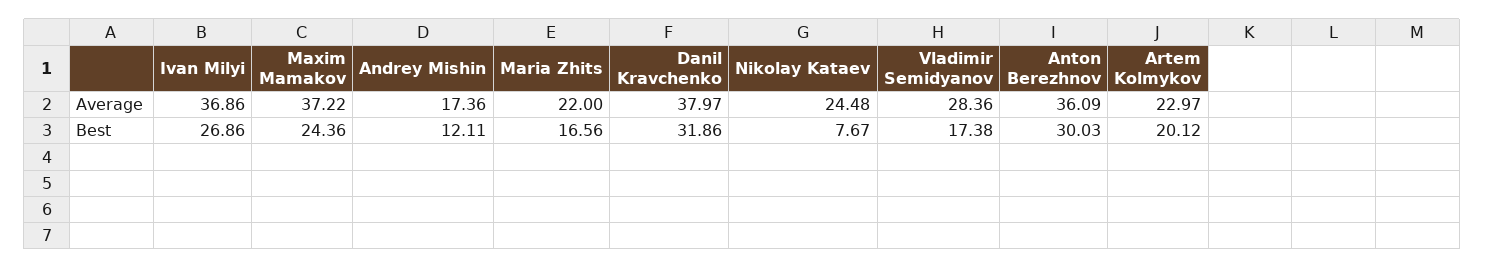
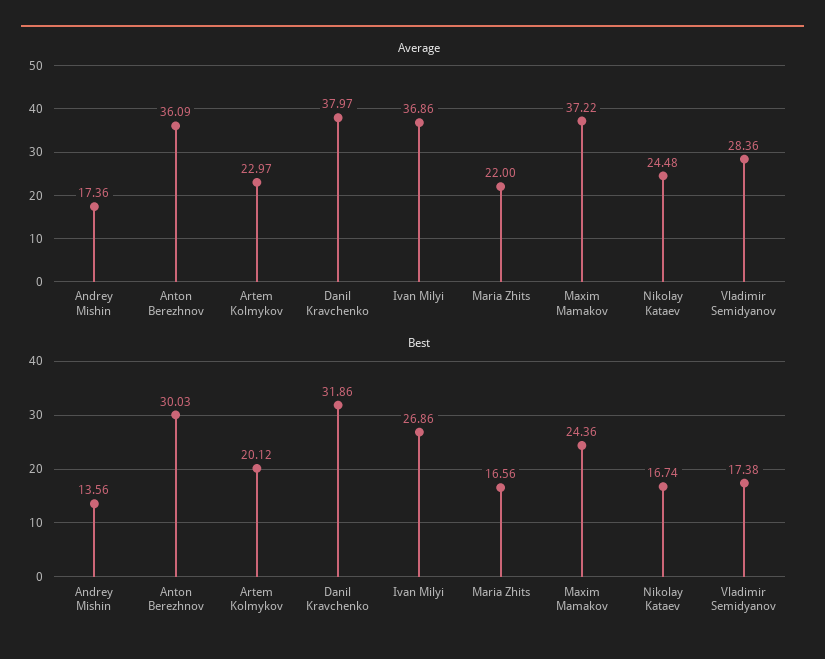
  {
    "Average": {
      "Ivan Milyi": 36.86,
      "Maxim Mamakov": 37.22,
      "Andrey Mishin": 17.36,
      "Maria Zhits": 22,
      "Danil Kravchenko": 37.97,
      "Nikolay Kataev": 24.48,
      "Vladimir Semidyanov": 28.36,
      "Anton Berezhnov": 36.09,
      "Artem Kolmykov": 22.97
    },
    "Best": {
      "Ivan Milyi": 26.86,
      "Maxim Mamakov": 24.36,
-     "Andrey Mishin": 12.11,
+     "Andrey Mishin": 13.56,
      "Maria Zhits": 16.56,
      "Danil Kravchenko": 31.86,
-     "Nikolay Kataev": 7.67,
+     "Nikolay Kataev": 16.74,
      "Vladimir Semidyanov": 17.38,
      "Anton Berezhnov": 30.03,
      "Artem Kolmykov": 20.12
    }
  }

